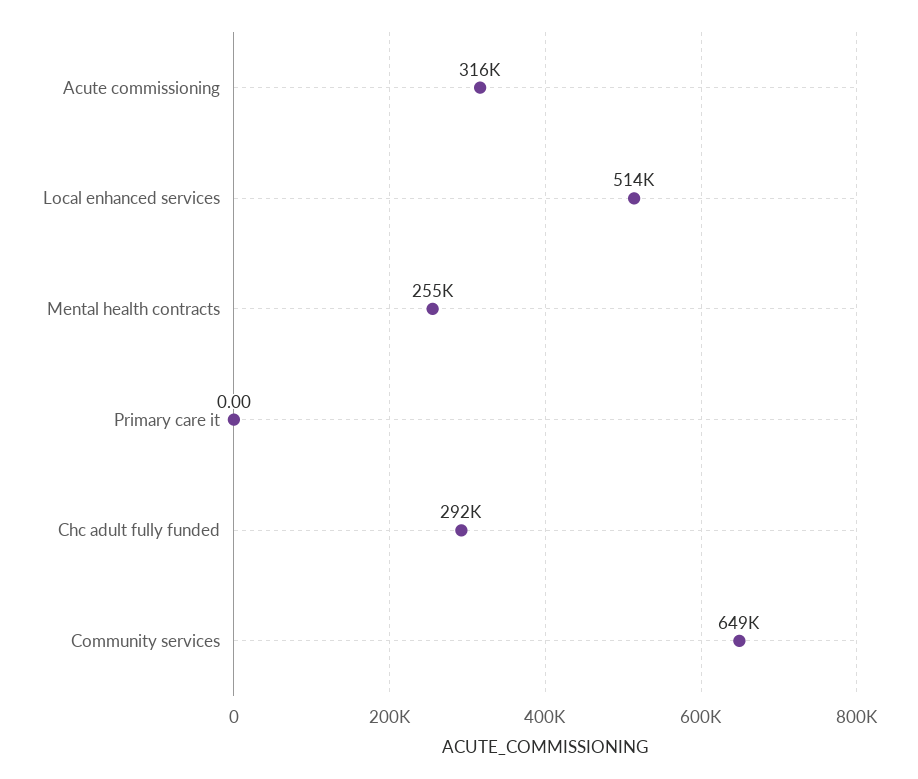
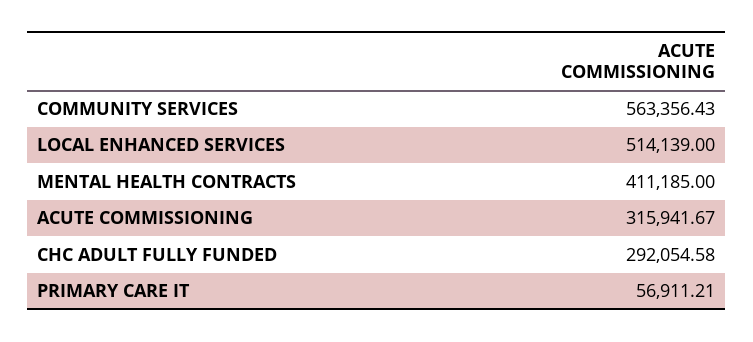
  {
    "Acute commissioning": 315941.67,
    "Local enhanced services": 514139,
-   "Mental health contracts": 255000,
+   "Mental health contracts": 411185,
-   "Primary care it": 0,
+   "Primary care it": 56911.21,
    "Chc adult fully funded": 292054.58,
-   "Community services": 649000
+   "Community services": 563356.43
  }

